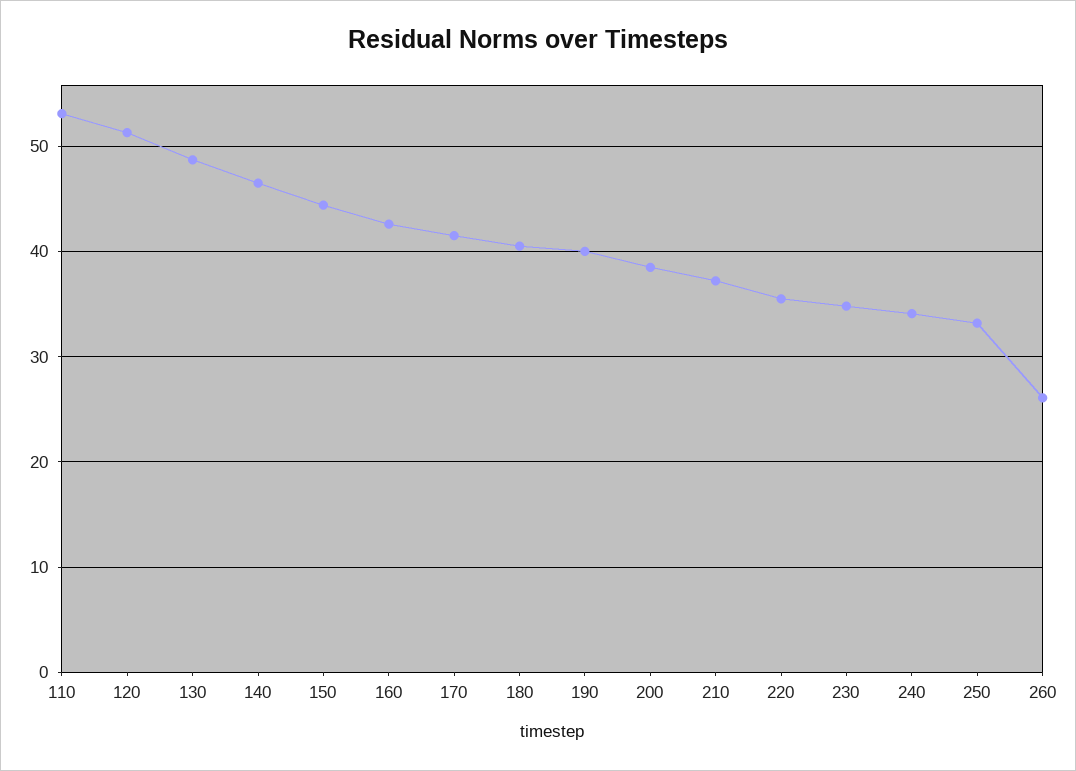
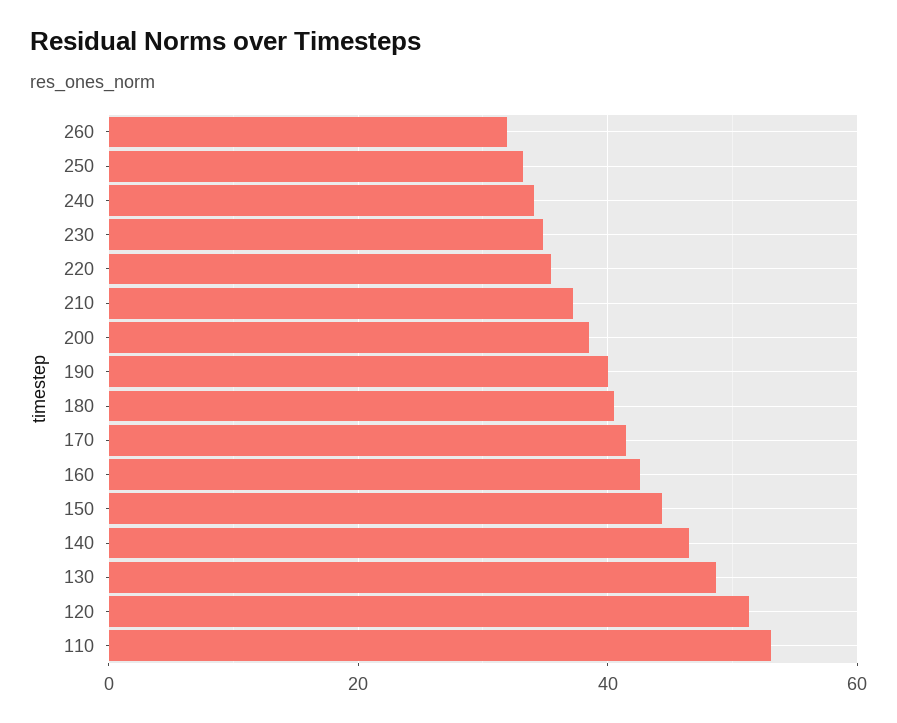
  {
    "110": 53,
    "120": 51,
    "130": 49,
    "140": 47,
    "150": 44,
    "160": 43,
    "170": 42,
    "180": 41,
    "190": 40,
    "200": 39,
    "210": 37,
    "220": 36,
    "230": 35,
    "240": 34,
    "250": 33,
-   "260": 26
+   "260": 32
  }

